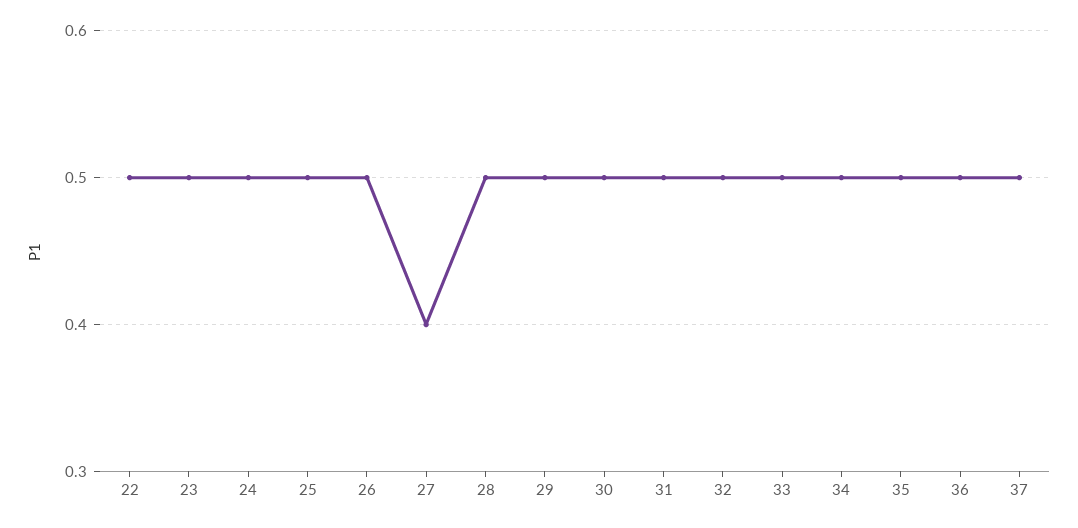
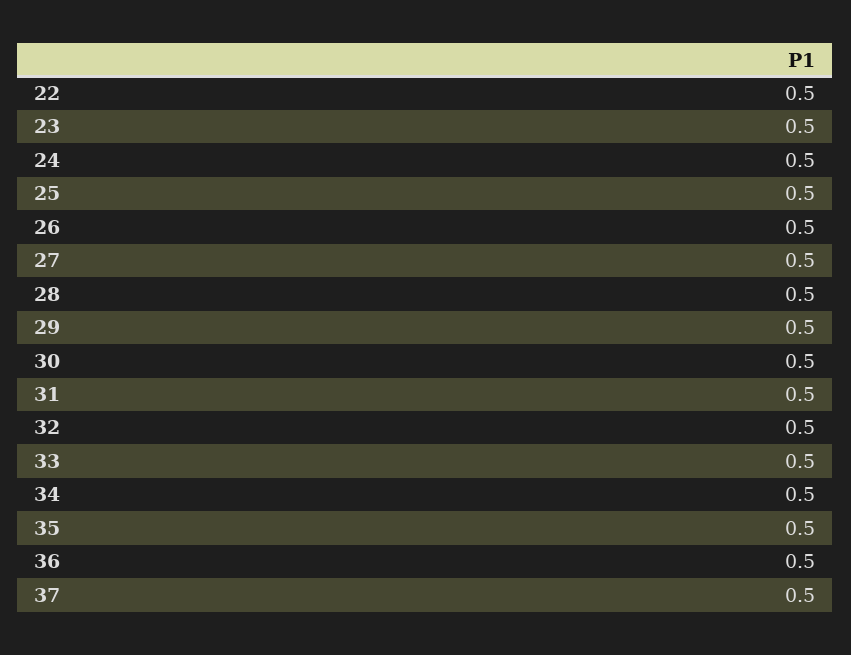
  {
    "22": 0.5,
    "23": 0.5,
    "24": 0.5,
    "25": 0.5,
    "26": 0.5,
-   "27": 0.4,
+   "27": 0.5,
    "28": 0.5,
    "29": 0.5,
    "30": 0.5,
    "31": 0.5,
    "32": 0.5,
    "33": 0.5,
    "34": 0.5,
    "35": 0.5,
    "36": 0.5,
    "37": 0.5
  }

